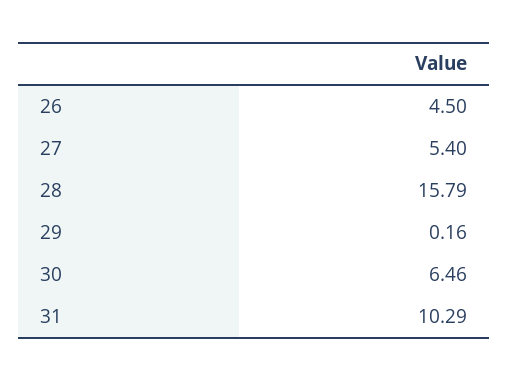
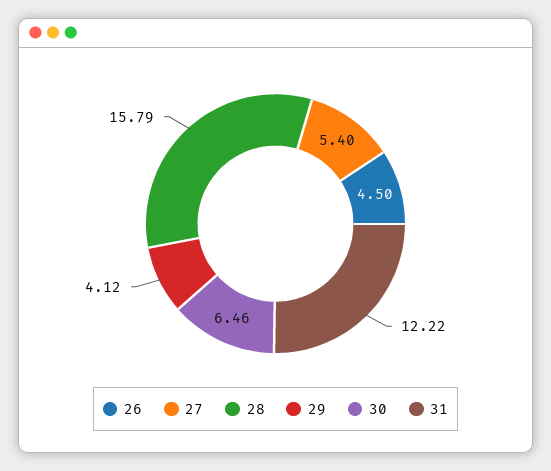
  {
    "26": 4.5,
    "27": 5.4,
    "28": 15.79,
-   "29": 0.16,
+   "29": 4.12,
    "30": 6.46,
-   "31": 10.29
+   "31": 12.22
  }

